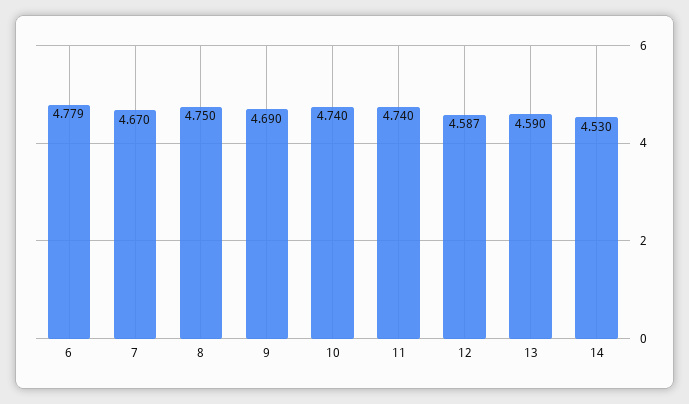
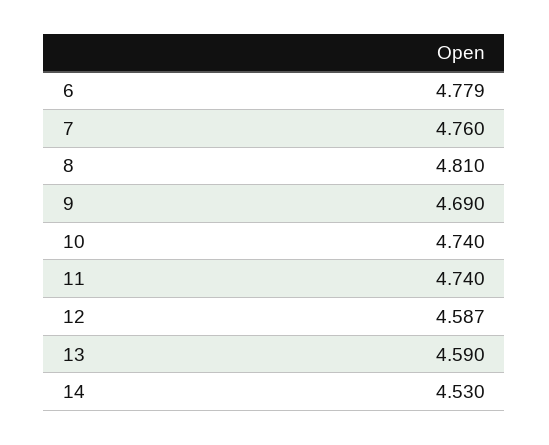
  {
    "6": 4.779,
-   "7": 4.67,
+   "7": 4.76,
-   "8": 4.75,
+   "8": 4.81,
    "9": 4.69,
    "10": 4.74,
    "11": 4.74,
    "12": 4.587,
    "13": 4.59,
    "14": 4.53
  }

